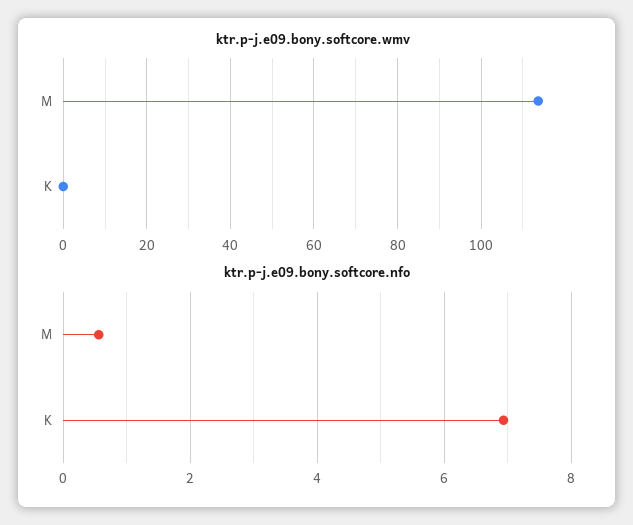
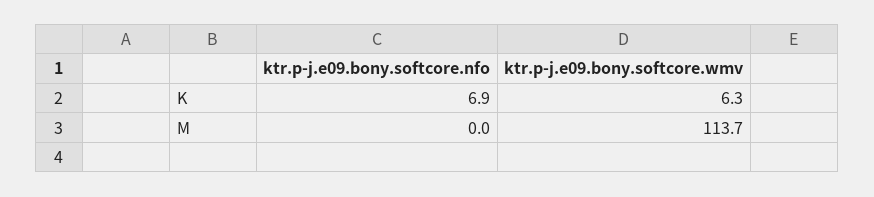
  {
    "ktr.p-j.e09.bony.softcore.wmv": {
      "M": 113.7,
-     "K": 0
+     "K": 6.3
    },
    "ktr.p-j.e09.bony.softcore.nfo": {
-     "M": 0.6,
+     "M": 0,
      "K": 6.9
    }
  }

